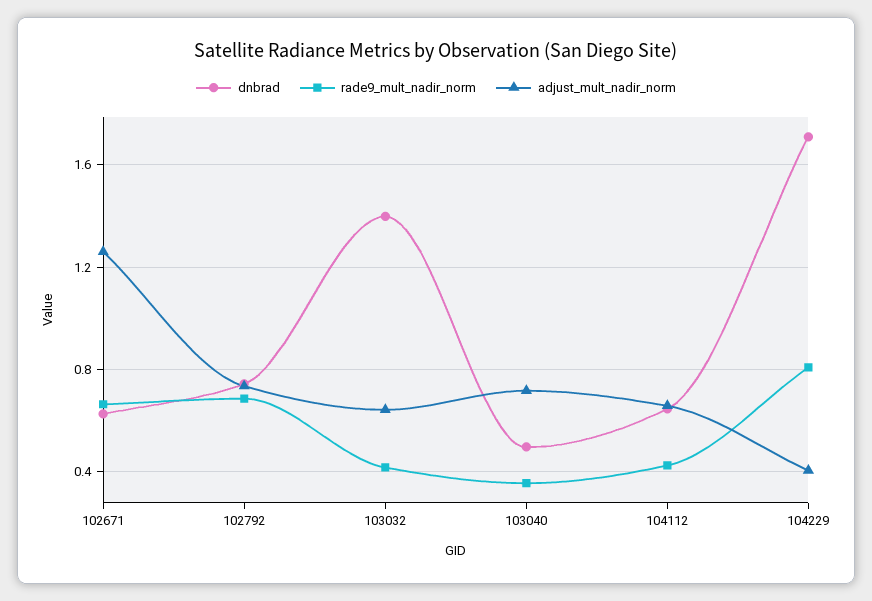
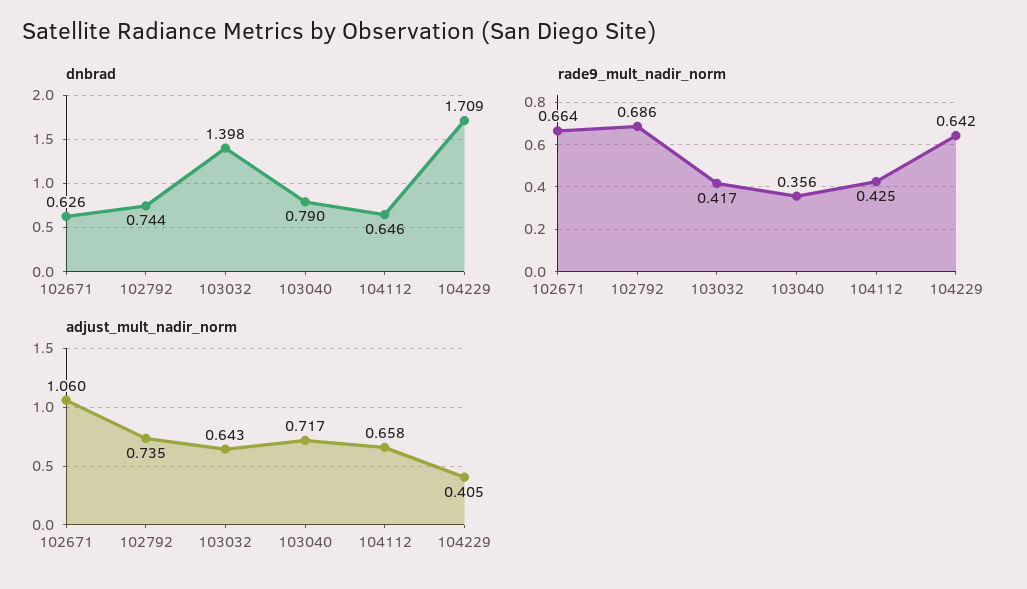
  {
    "dnbrad": {
      "102671": 0.626,
      "102792": 0.744,
      "103032": 1.398,
-     "103040": 0.5,
+     "103040": 0.79,
      "104112": 0.646,
      "104229": 1.709
    },
    "rade9_mult_nadir_norm": {
      "102671": 0.664,
      "102792": 0.686,
      "103032": 0.417,
      "103040": 0.356,
      "104112": 0.425,
-     "104229": 0.8
+     "104229": 0.642
    },
    "adjust_mult_nadir_norm": {
-     "102671": 1.25,
+     "102671": 1.06,
      "102792": 0.735,
      "103032": 0.643,
      "103040": 0.717,
      "104112": 0.658,
      "104229": 0.405
    }
  }

